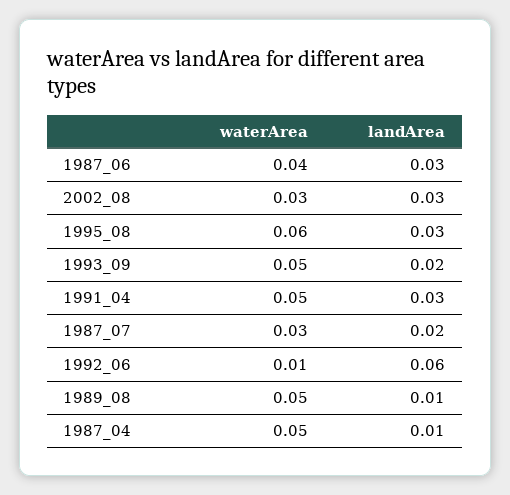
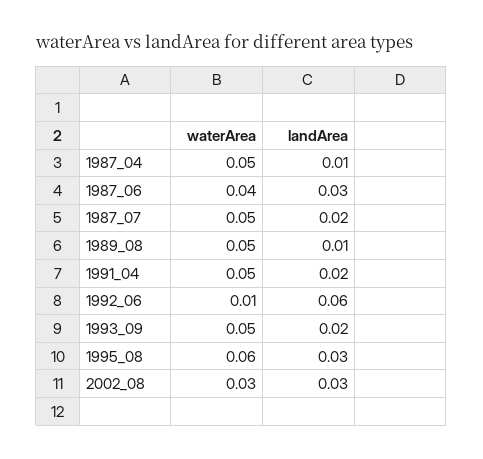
  {
    "waterArea": {
      "1987_06": 0.04,
      "2002_08": 0.03,
      "1995_08": 0.06,
      "1993_09": 0.05,
      "1991_04": 0.05,
-     "1987_07": 0.03,
+     "1987_07": 0.05,
      "1992_06": 0.01,
      "1989_08": 0.05,
      "1987_04": 0.05
    },
    "landArea": {
      "1987_06": 0.03,
      "2002_08": 0.03,
      "1995_08": 0.03,
      "1993_09": 0.02,
-     "1991_04": 0.03,
+     "1991_04": 0.02,
      "1987_07": 0.02,
      "1992_06": 0.06,
      "1989_08": 0.01,
      "1987_04": 0.01
    }
  }

